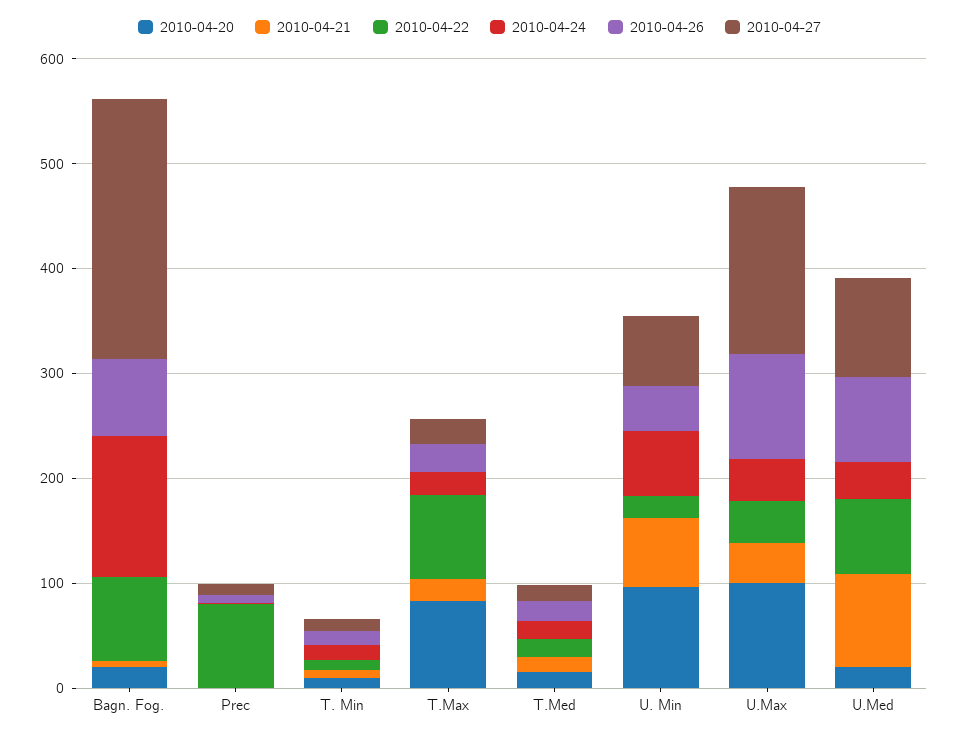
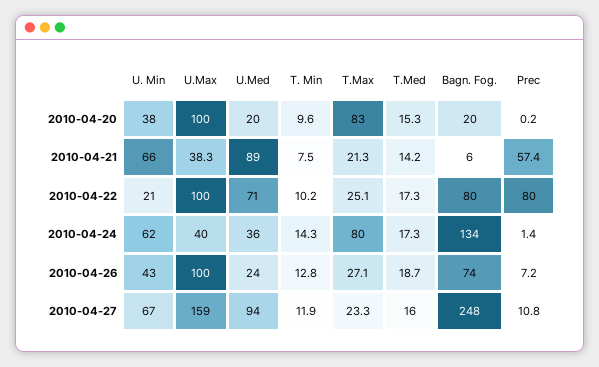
  {
    "2010-04-20": {
      "Bagn. Fog.": 20,
      "Prec": 0.2,
      "T. Min": 9.6,
      "T.Max": 83,
      "T.Med": 15.3,
-     "U. Min": 100,
+     "U. Min": 38,
      "U.Max": 100,
      "U.Med": 20
    },
    "2010-04-21": {
      "Bagn. Fog.": 6,
-     "Prec": 0,
+     "Prec": 57.4,
      "T. Min": 7.5,
      "T.Max": 21.3,
      "T.Med": 14.2,
      "U. Min": 66,
      "U.Max": 38.3,
      "U.Med": 89
    },
    "2010-04-22": {
      "Bagn. Fog.": 80,
      "Prec": 80,
      "T. Min": 10.2,
-     "T.Max": 80,
+     "T.Max": 25.1,
      "T.Med": 17.3,
      "U. Min": 21,
-     "U.Max": 40,
+     "U.Max": 100,
      "U.Med": 71
    },
    "2010-04-24": {
      "Bagn. Fog.": 134,
      "Prec": 1.4,
      "T. Min": 14.3,
-     "T.Max": 20,
+     "T.Max": 80,
      "T.Med": 17.3,
      "U. Min": 62,
      "U.Max": 40,
      "U.Med": 36
    },
    "2010-04-26": {
      "Bagn. Fog.": 74,
      "Prec": 7.2,
      "T. Min": 12.8,
      "T.Max": 27.1,
      "T.Med": 18.7,
      "U. Min": 43,
      "U.Max": 100,
-     "U.Med": 80
+     "U.Med": 24
    },
    "2010-04-27": {
      "Bagn. Fog.": 248,
      "Prec": 10.8,
      "T. Min": 11.9,
      "T.Max": 23.3,
      "T.Med": 16,
      "U. Min": 67,
      "U.Max": 159,
      "U.Med": 94
    }
  }

